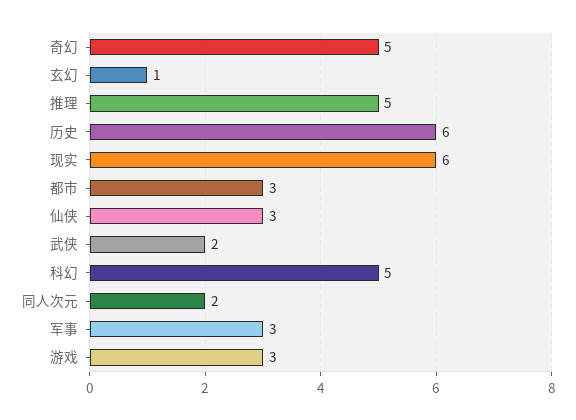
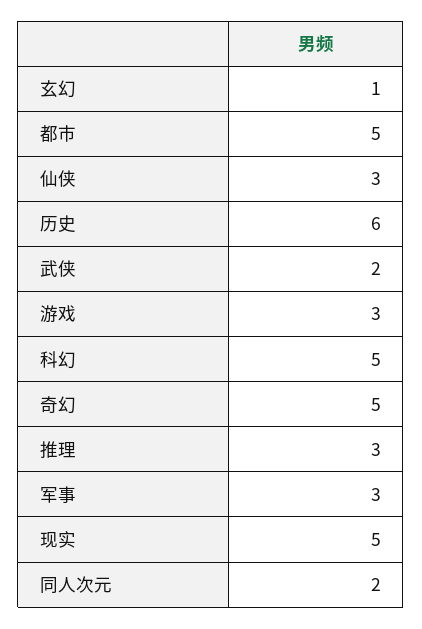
  {
    "奇幻": 5,
    "玄幻": 1,
-   "推理": 5,
+   "推理": 3,
    "历史": 6,
-   "现实": 6,
+   "现实": 5,
-   "都市": 3,
+   "都市": 5,
    "仙侠": 3,
    "武侠": 2,
    "科幻": 5,
    "同人次元": 2,
    "军事": 3,
    "游戏": 3
  }

